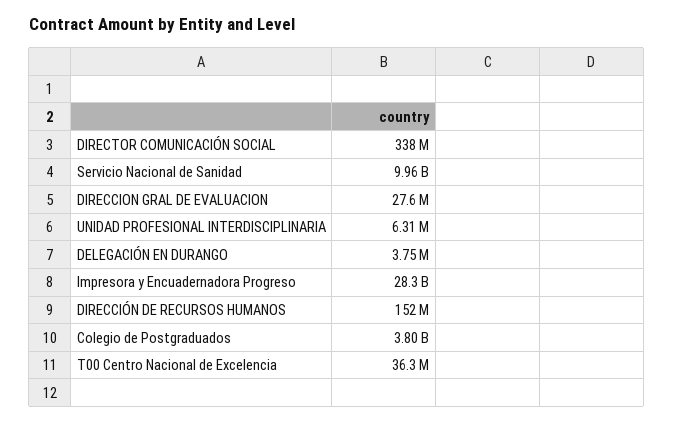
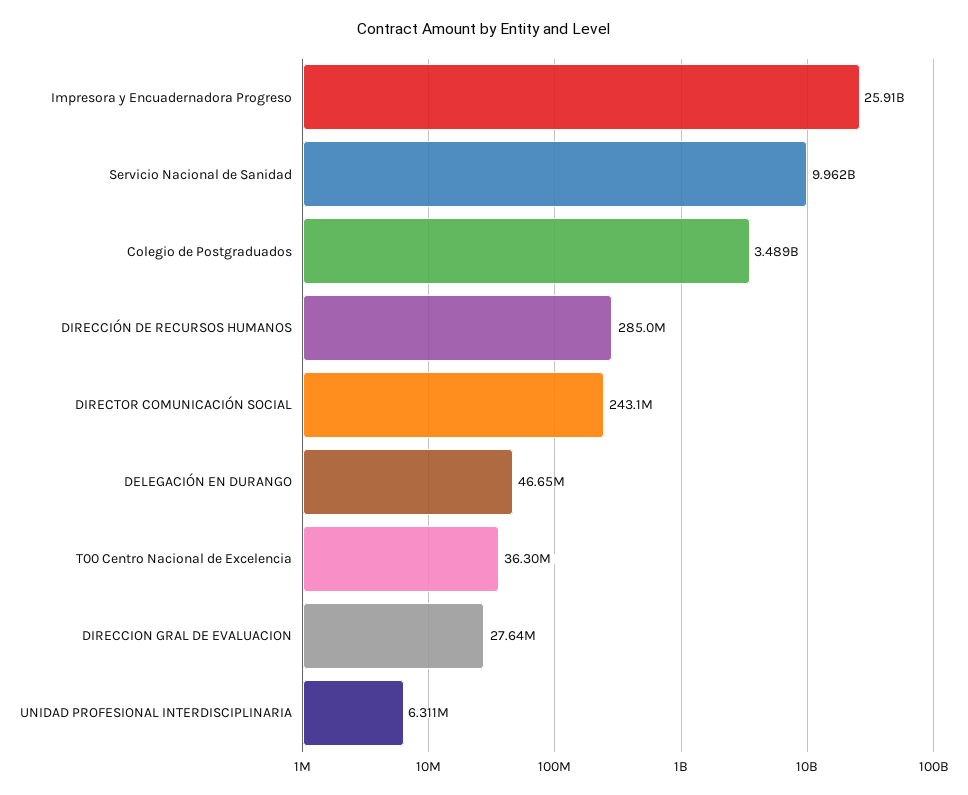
  {
-   "DIRECTOR COMUNICACIÓN SOCIAL": 338000000,
+   "DIRECTOR COMUNICACIÓN SOCIAL": 243100000,
    "Servicio Nacional de Sanidad": 9962000000,
    "DIRECCION GRAL DE EVALUACION": 27640000,
    "UNIDAD PROFESIONAL INTERDISCIPLINARIA": 6311000,
-   "DELEGACIÓN EN DURANGO": 3750000,
+   "DELEGACIÓN EN DURANGO": 46650000,
-   "Impresora y Encuadernadora Progreso": 28300000000,
+   "Impresora y Encuadernadora Progreso": 25910000000,
-   "DIRECCIÓN DE RECURSOS HUMANOS": 152000000,
+   "DIRECCIÓN DE RECURSOS HUMANOS": 285000000,
-   "Colegio de Postgraduados": 3800000000,
+   "Colegio de Postgraduados": 3489000000,
    "T00 Centro Nacional de Excelencia": 36300000
  }

